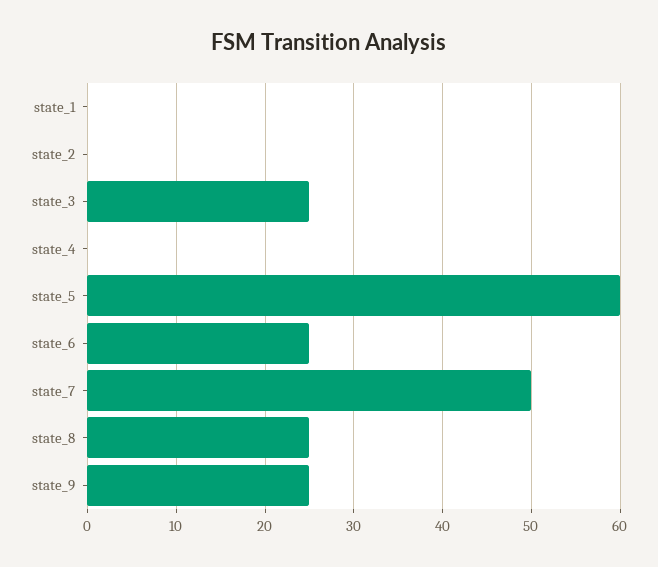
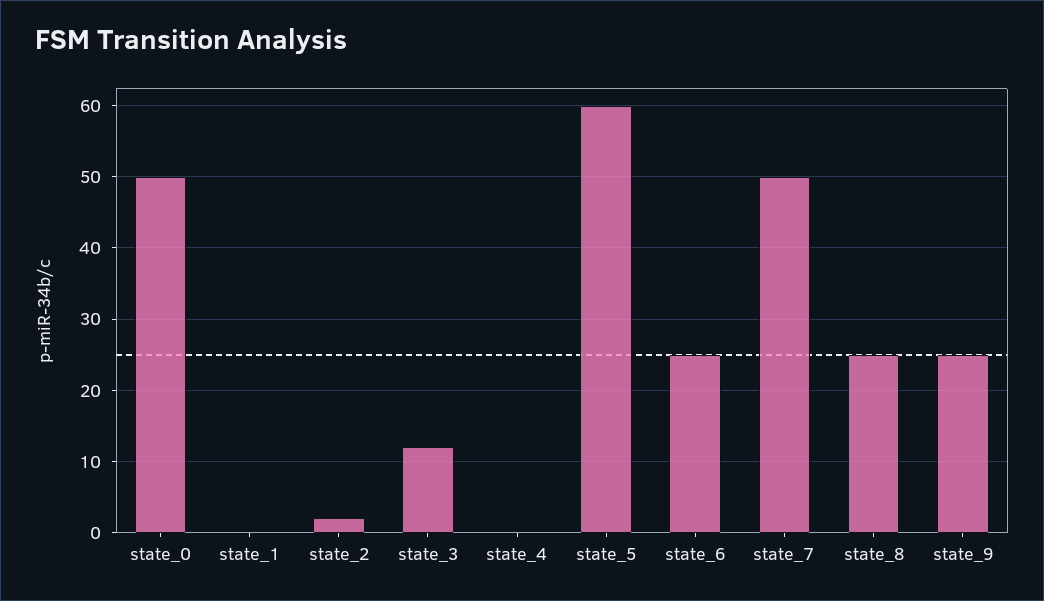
  {
    "state_1": 0,
-   "state_2": 0,
+   "state_2": 2,
-   "state_3": 25,
+   "state_3": 12,
    "state_4": 0,
    "state_5": 60,
    "state_6": 25,
    "state_7": 50,
    "state_8": 25,
-   "state_9": 25
+   "state_9": 25,
+   "state_0": 50
  }

